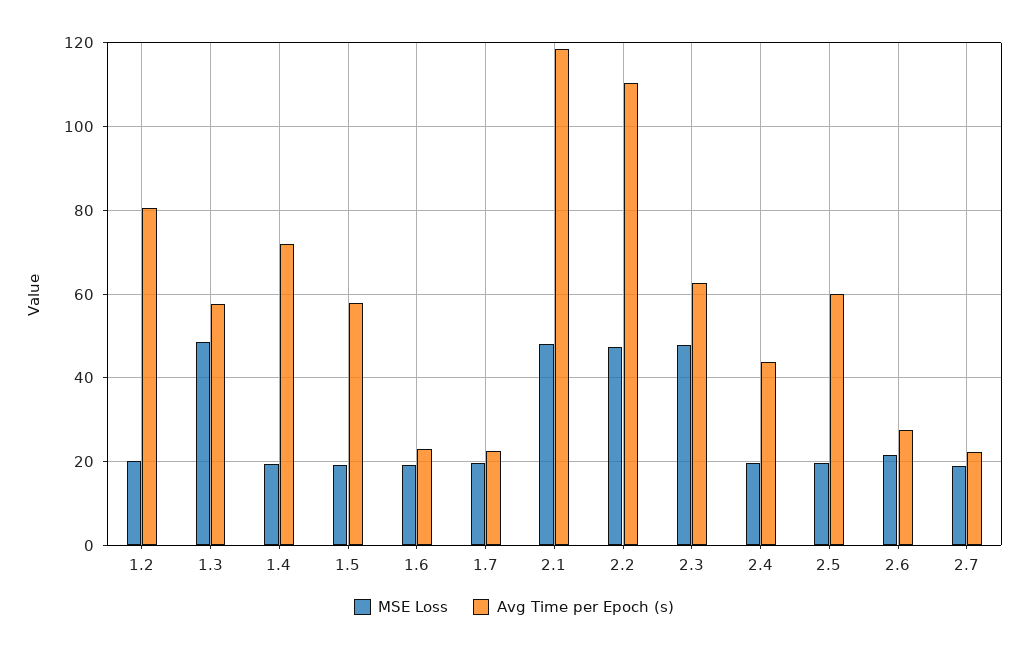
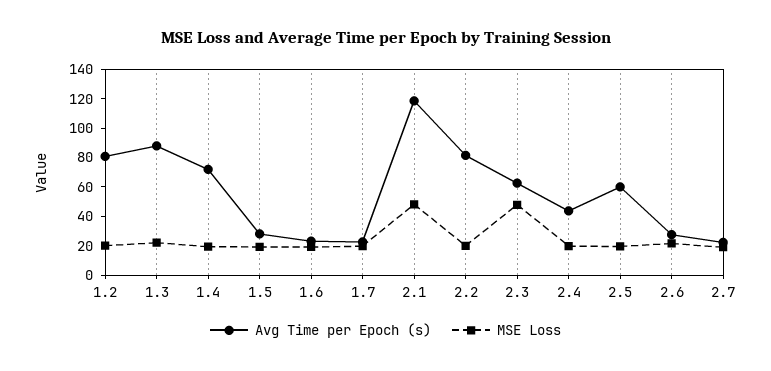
  {
    "MSE Loss": {
      "1.2": 20,
-     "1.3": 48,
+     "1.3": 20,
      "1.4": 20,
      "1.5": 20,
      "1.6": 20,
      "1.7": 20,
      "2.1": 48,
-     "2.2": 48,
+     "2.2": 20,
      "2.3": 48,
      "2.4": 20,
      "2.5": 20,
      "2.6": 22,
      "2.7": 18
    },
    "Avg Time per Epoch (s)": {
      "1.2": 80,
-     "1.3": 58,
+     "1.3": 90,
      "1.4": 72,
-     "1.5": 58,
+     "1.5": 30,
      "1.6": 24,
      "1.7": 22,
      "2.1": 118,
-     "2.2": 110,
+     "2.2": 80,
      "2.3": 62,
      "2.4": 44,
      "2.5": 60,
      "2.6": 28,
      "2.7": 22
    }
  }

